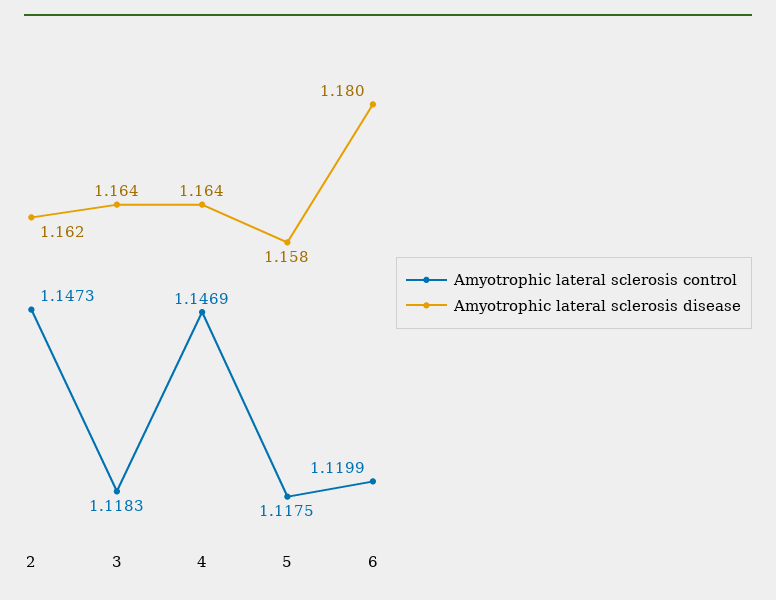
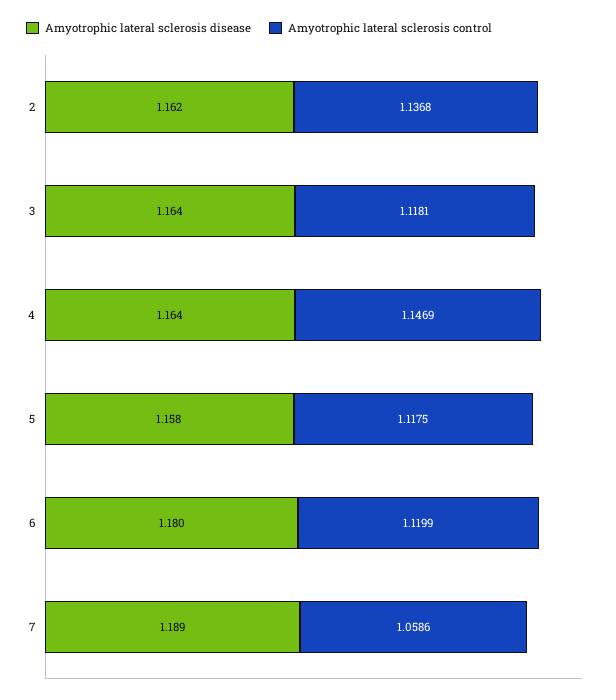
  {
    "Amyotrophic lateral sclerosis control": {
-     "2": 1.1473,
+     "2": 1.1368,
-     "3": 1.1183,
+     "3": 1.1181,
      "4": 1.1469,
      "5": 1.1175,
-     "6": 1.1199
+     "6": 1.1199,
+     "7": 1.0586
    },
    "Amyotrophic lateral sclerosis disease": {
      "2": 1.162,
      "3": 1.164,
      "4": 1.164,
      "5": 1.158,
-     "6": 1.18
+     "6": 1.18,
+     "7": 1.189
    }
  }

